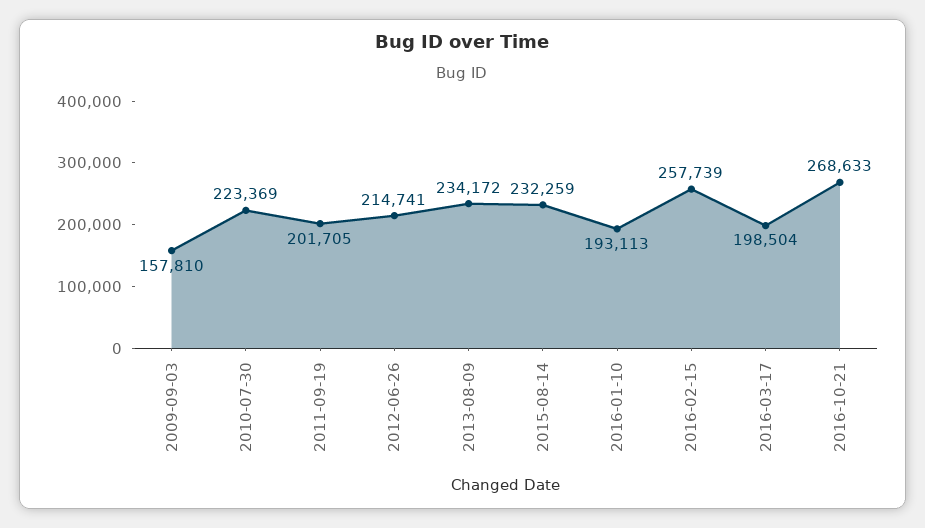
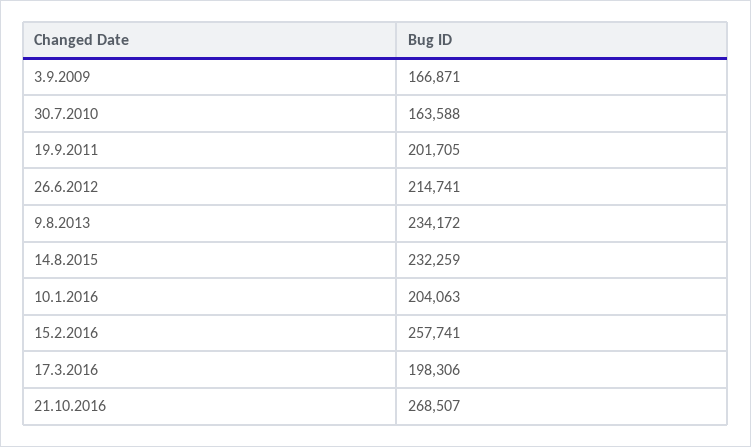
  {
-   "2009-09-03": 157810,
+   "2009-09-03": 166871,
-   "2010-07-30": 223369,
+   "2010-07-30": 163588,
    "2011-09-19": 201705,
    "2012-06-26": 214741,
    "2013-08-09": 234172,
    "2015-08-14": 232259,
-   "2016-01-10": 193113,
+   "2016-01-10": 204063,
-   "2016-02-15": 257739,
+   "2016-02-15": 257741,
-   "2016-03-17": 198504,
+   "2016-03-17": 198306,
-   "2016-10-21": 268633
+   "2016-10-21": 268507
  }

